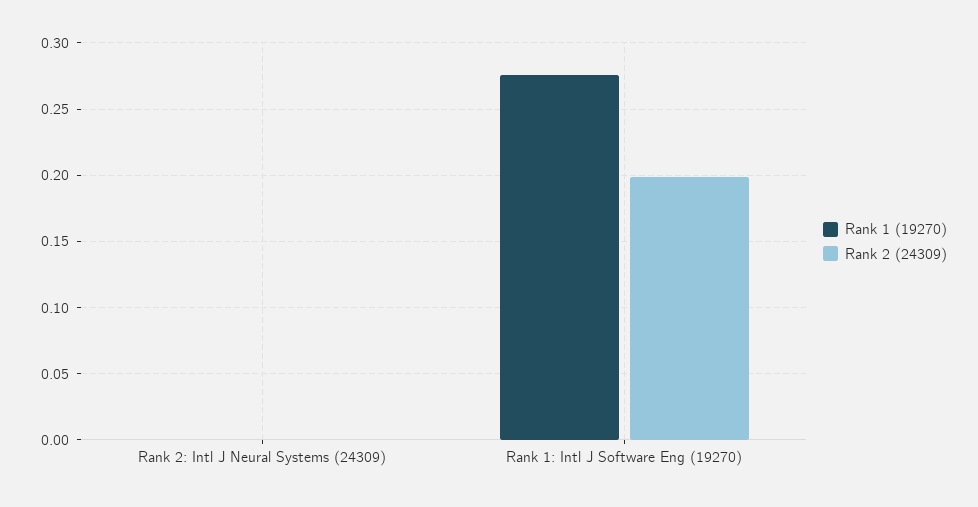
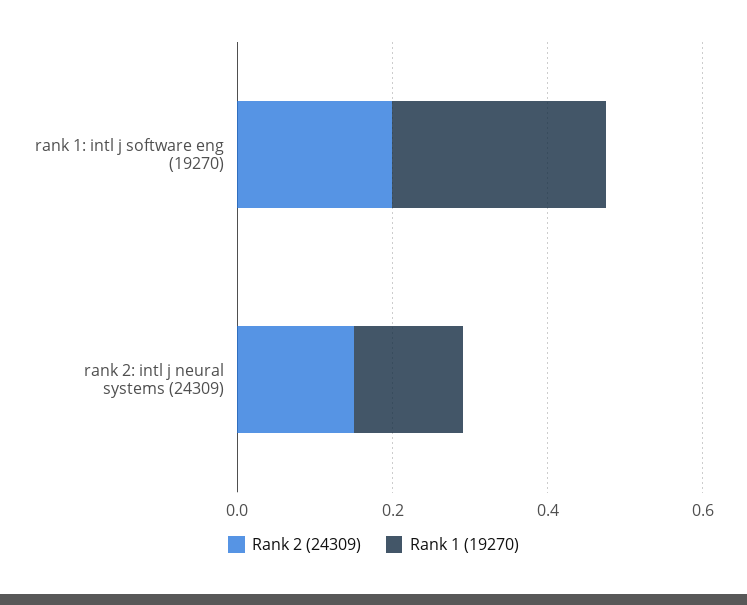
  {
    "Rank 1 (19270)": {
-     "Rank 2: Intl J Neural Systems (24309)": 0,
+     "Rank 2: Intl J Neural Systems (24309)": 0.15,
      "Rank 1: Intl J Software Eng (19270)": 0.275
    },
    "Rank 2 (24309)": {
-     "Rank 2: Intl J Neural Systems (24309)": 0,
+     "Rank 2: Intl J Neural Systems (24309)": 0.15,
      "Rank 1: Intl J Software Eng (19270)": 0.2
    }
  }

